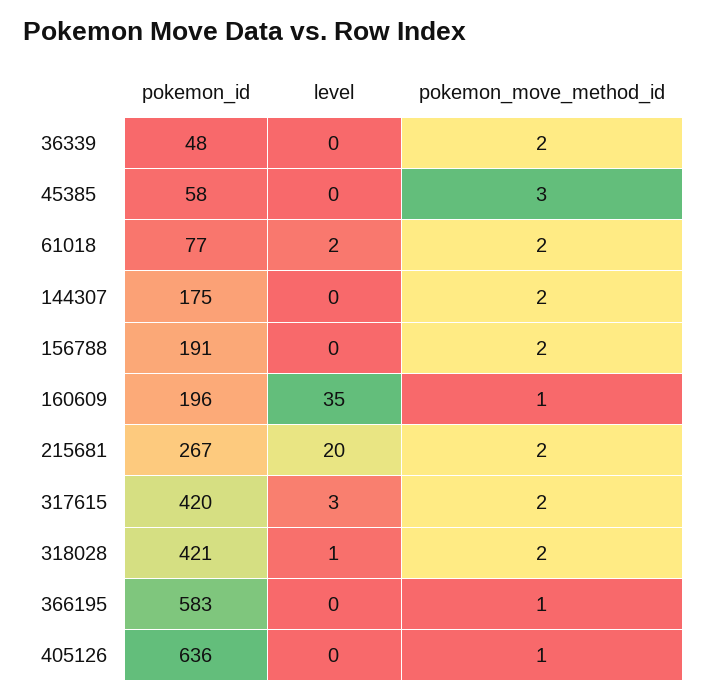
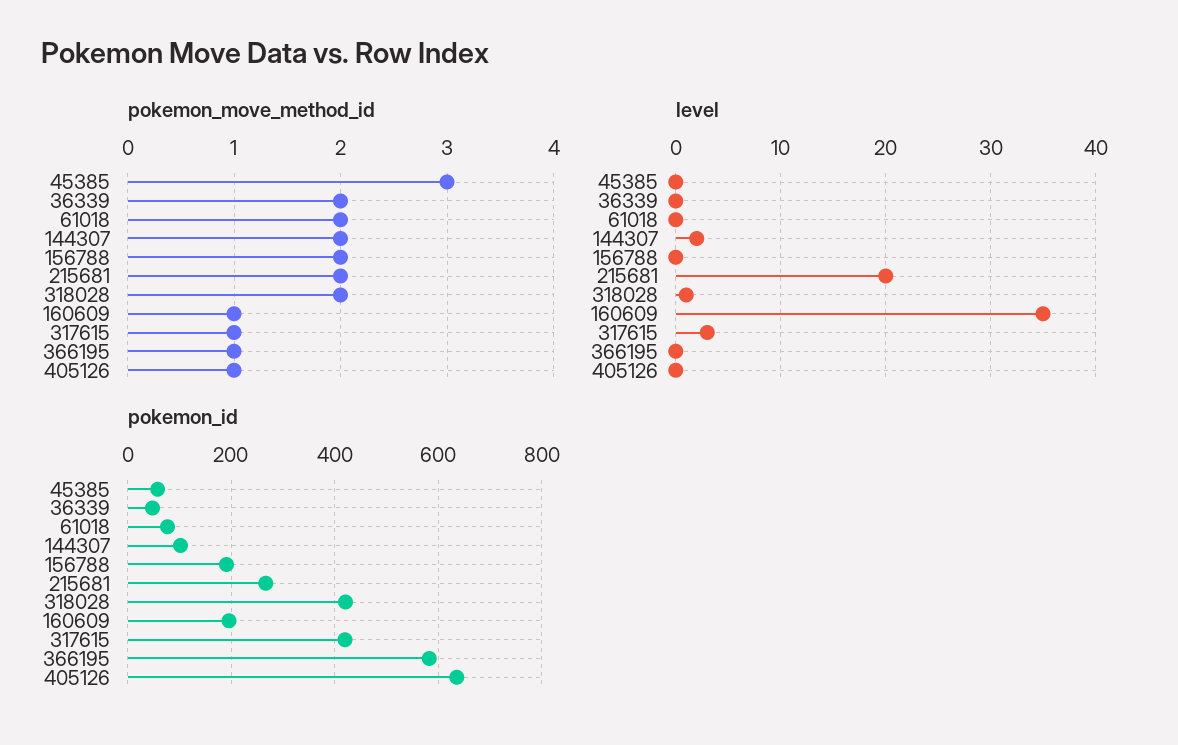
  {
    "pokemon_id": {
      "36339": 48,
      "45385": 58,
      "61018": 77,
-     "144307": 175,
+     "144307": 100,
      "156788": 191,
      "160609": 196,
      "215681": 267,
      "317615": 420,
      "318028": 421,
      "366195": 583,
      "405126": 636
    },
    "level": {
      "36339": 0,
      "45385": 0,
-     "61018": 2,
+     "61018": 0,
-     "144307": 0,
+     "144307": 2,
      "156788": 0,
      "160609": 35,
      "215681": 20,
      "317615": 3,
      "318028": 1,
      "366195": 0,
      "405126": 0
    },
    "pokemon_move_method_id": {
      "36339": 2,
      "45385": 3,
      "61018": 2,
      "144307": 2,
      "156788": 2,
      "160609": 1,
      "215681": 2,
-     "317615": 2,
+     "317615": 1,
      "318028": 2,
      "366195": 1,
      "405126": 1
    }
  }

